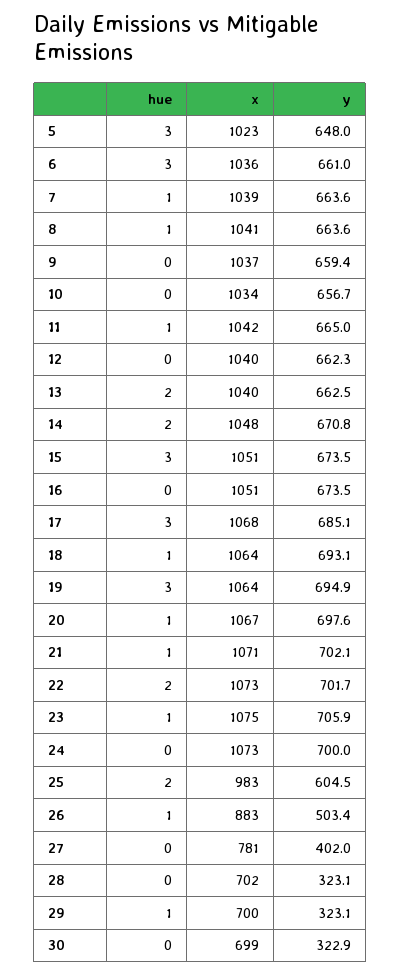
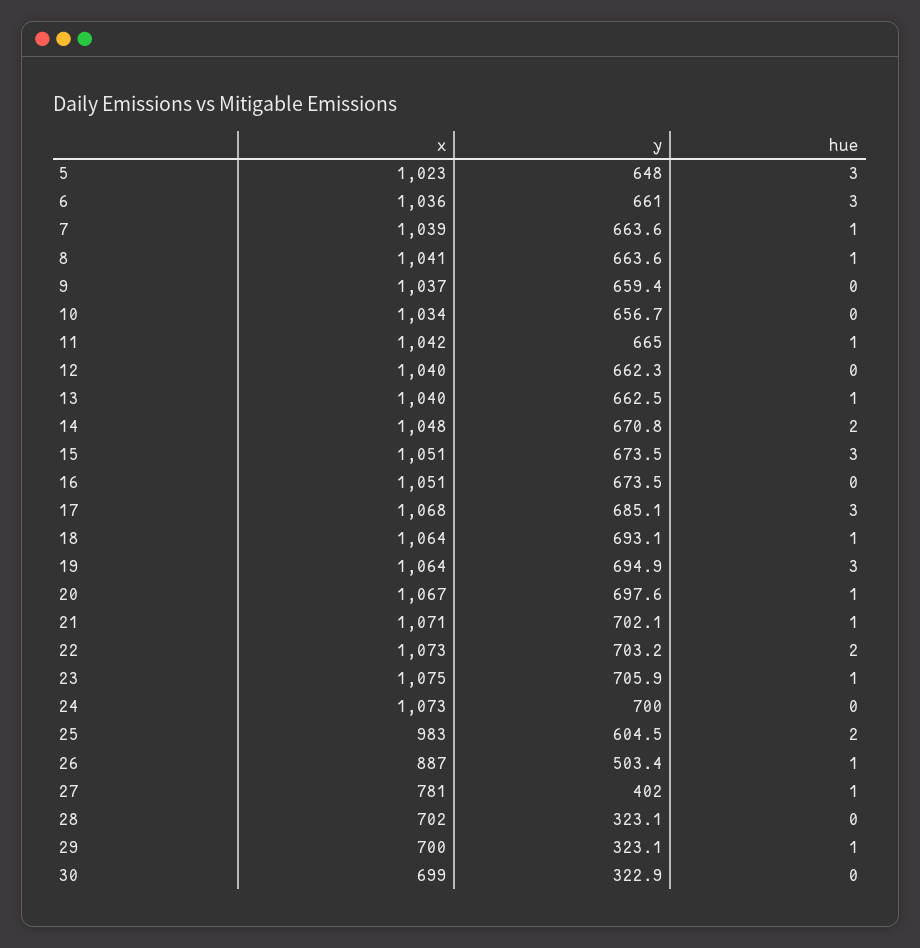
  {
    "hue": {
      "5": 3,
      "6": 3,
      "7": 1,
      "8": 1,
      "9": 0,
      "10": 0,
      "11": 1,
      "12": 0,
-     "13": 2,
+     "13": 1,
      "14": 2,
      "15": 3,
      "16": 0,
      "17": 3,
      "18": 1,
      "19": 3,
      "20": 1,
      "21": 1,
      "22": 2,
      "23": 1,
      "24": 0,
      "25": 2,
      "26": 1,
-     "27": 0,
+     "27": 1,
      "28": 0,
      "29": 1,
      "30": 0
    },
    "x": {
      "5": 1023,
      "6": 1036,
      "7": 1039,
      "8": 1041,
      "9": 1037,
      "10": 1034,
      "11": 1042,
      "12": 1040,
      "13": 1040,
      "14": 1048,
      "15": 1051,
      "16": 1051,
      "17": 1068,
      "18": 1064,
      "19": 1064,
      "20": 1067,
      "21": 1071,
      "22": 1073,
      "23": 1075,
      "24": 1073,
      "25": 983,
-     "26": 883,
+     "26": 887,
      "27": 781,
      "28": 702,
      "29": 700,
      "30": 699
    },
    "y": {
      "5": 648,
      "6": 661,
      "7": 663.6,
      "8": 663.6,
      "9": 659.4,
      "10": 656.7,
      "11": 665,
      "12": 662.3,
      "13": 662.5,
      "14": 670.8,
      "15": 673.5,
      "16": 673.5,
      "17": 685.1,
      "18": 693.1,
      "19": 694.9,
      "20": 697.6,
      "21": 702.1,
-     "22": 701.7,
+     "22": 703.2,
      "23": 705.9,
      "24": 700,
      "25": 604.5,
      "26": 503.4,
      "27": 402,
      "28": 323.1,
      "29": 323.1,
      "30": 322.9
    }
  }

